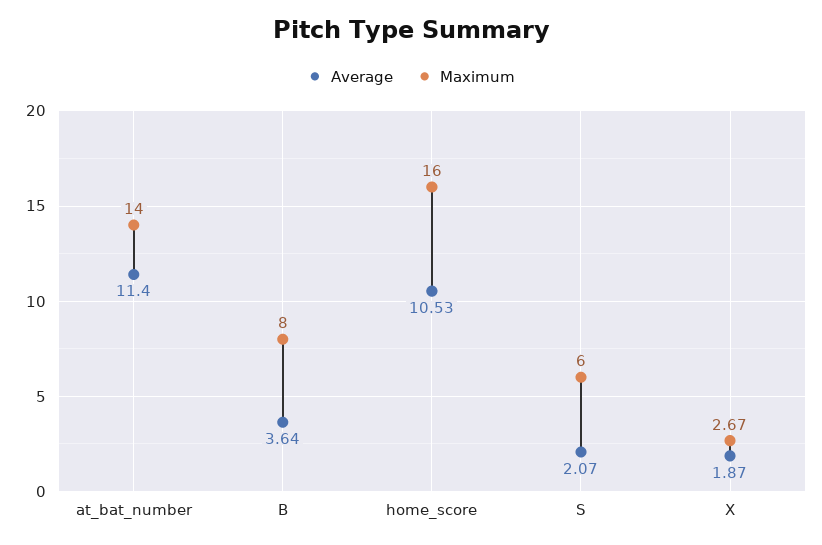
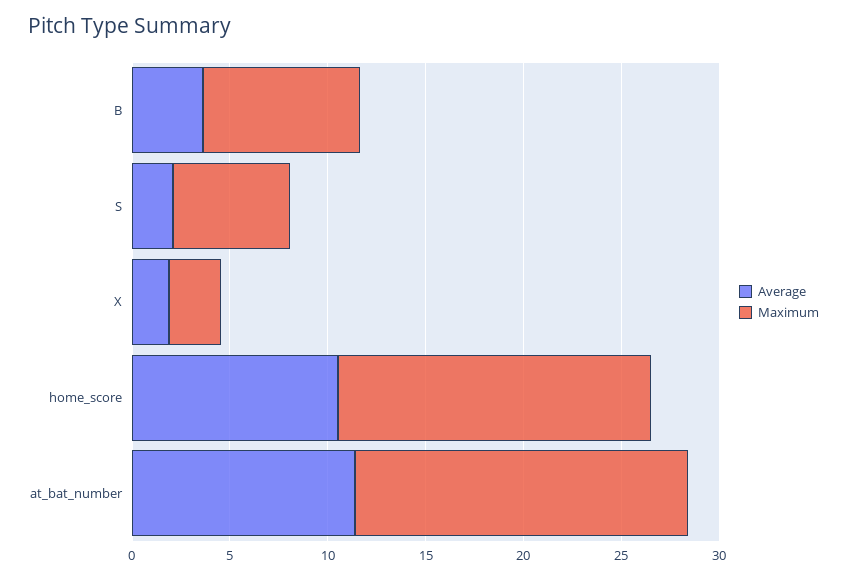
  {
    "Average": {
      "at_bat_number": 11.4,
      "B": 3.64,
      "home_score": 10.53,
      "S": 2.07,
      "X": 1.87
    },
    "Maximum": {
-     "at_bat_number": 14,
+     "at_bat_number": 17,
      "B": 8,
      "home_score": 16,
      "S": 6,
      "X": 2.67
    }
  }

